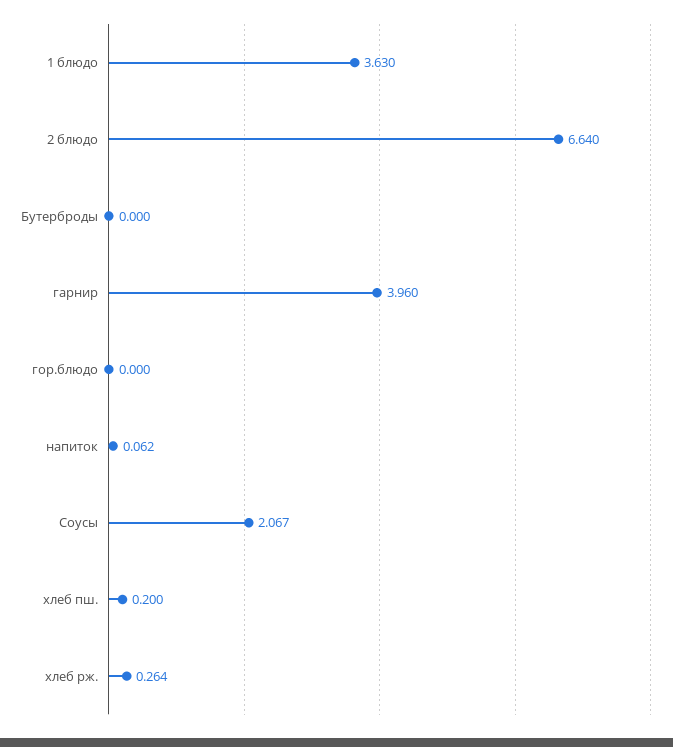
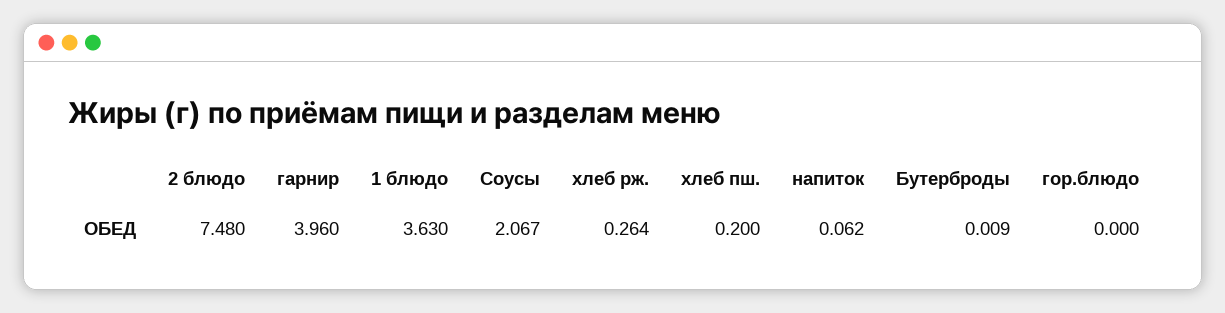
  {
    "1 блюдо": 3.63,
-   "2 блюдо": 6.64,
+   "2 блюдо": 7.48,
-   "Бутерброды": 0,
+   "Бутерброды": 0.009,
    "гарнир": 3.96,
    "гор.блюдо": 0,
    "напиток": 0.062,
    "Соусы": 2.067,
    "хлеб пш.": 0.2,
    "хлеб рж.": 0.264
  }

